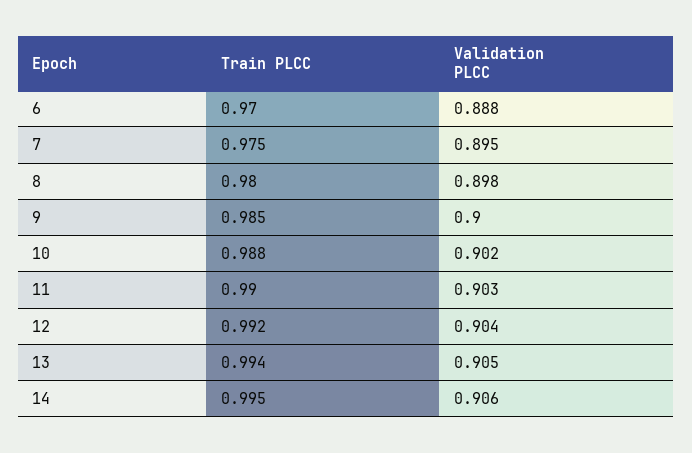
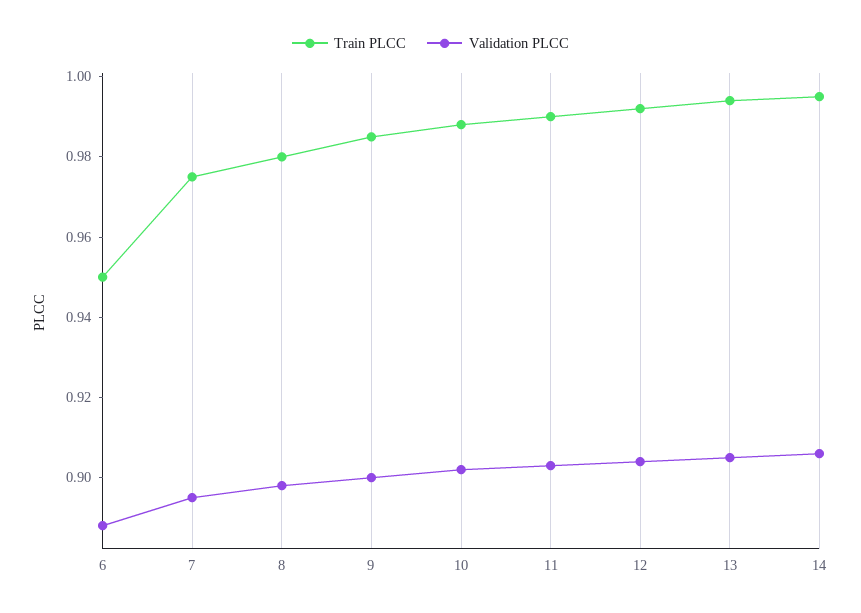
  {
    "Train PLCC": {
-     "6": 0.97,
+     "6": 0.95,
      "7": 0.975,
      "8": 0.98,
      "9": 0.985,
      "10": 0.988,
      "11": 0.99,
      "12": 0.992,
      "13": 0.994,
      "14": 0.995
    },
    "Validation PLCC": {
      "6": 0.888,
      "7": 0.895,
      "8": 0.898,
      "9": 0.9,
      "10": 0.902,
      "11": 0.903,
      "12": 0.904,
      "13": 0.905,
      "14": 0.906
    }
  }

